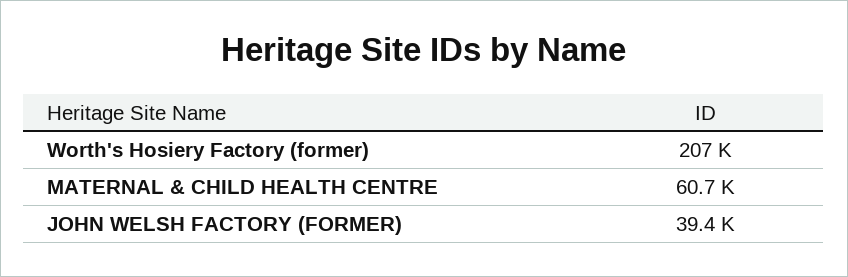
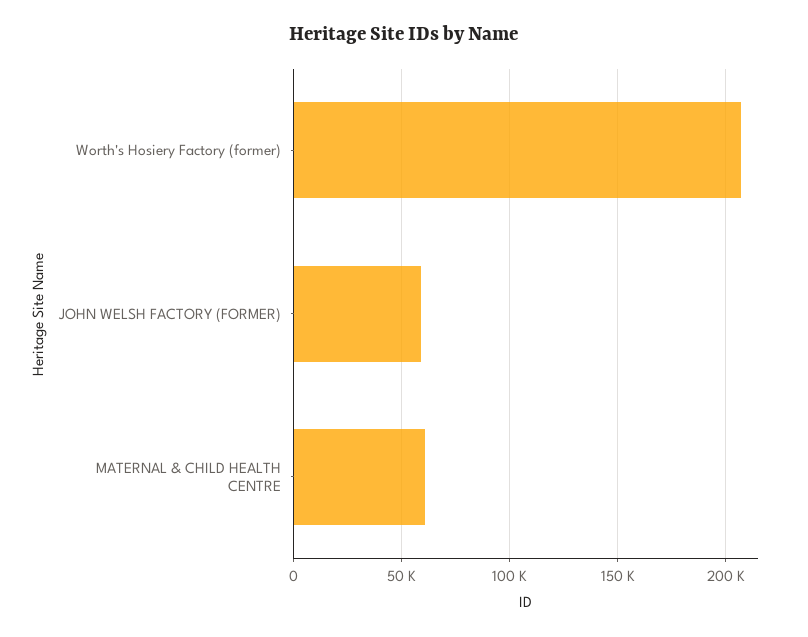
  {
    "Worth's Hosiery Factory (former)": 207000,
    "MATERNAL & CHILD HEALTH CENTRE": 60700,
-   "JOHN WELSH FACTORY (FORMER)": 39400
+   "JOHN WELSH FACTORY (FORMER)": 60000
  }

